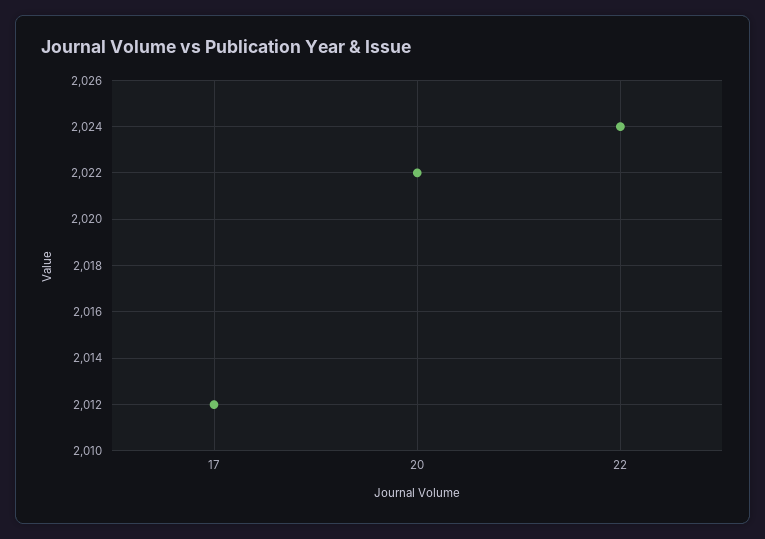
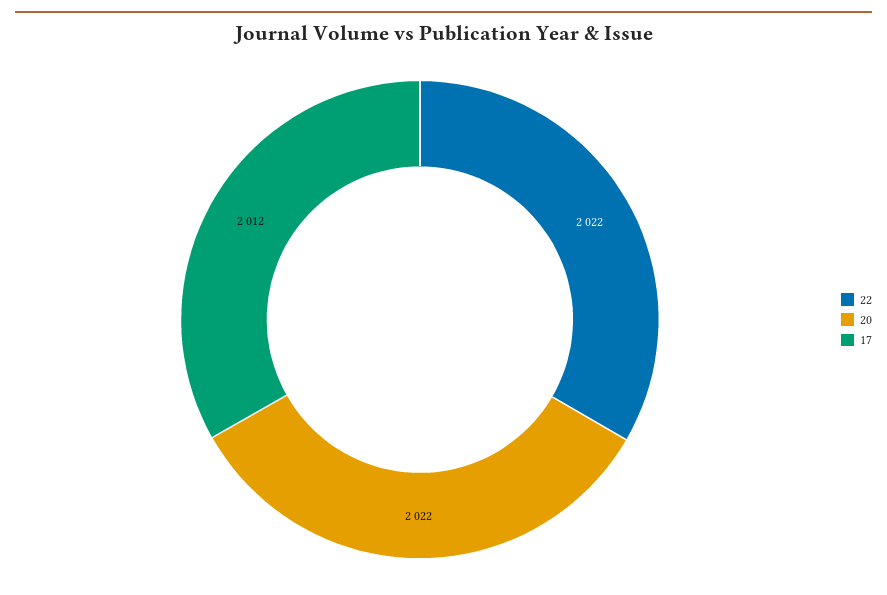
  {
    "17": 2012,
    "20": 2022,
-   "22": 2024
+   "22": 2022
  }

